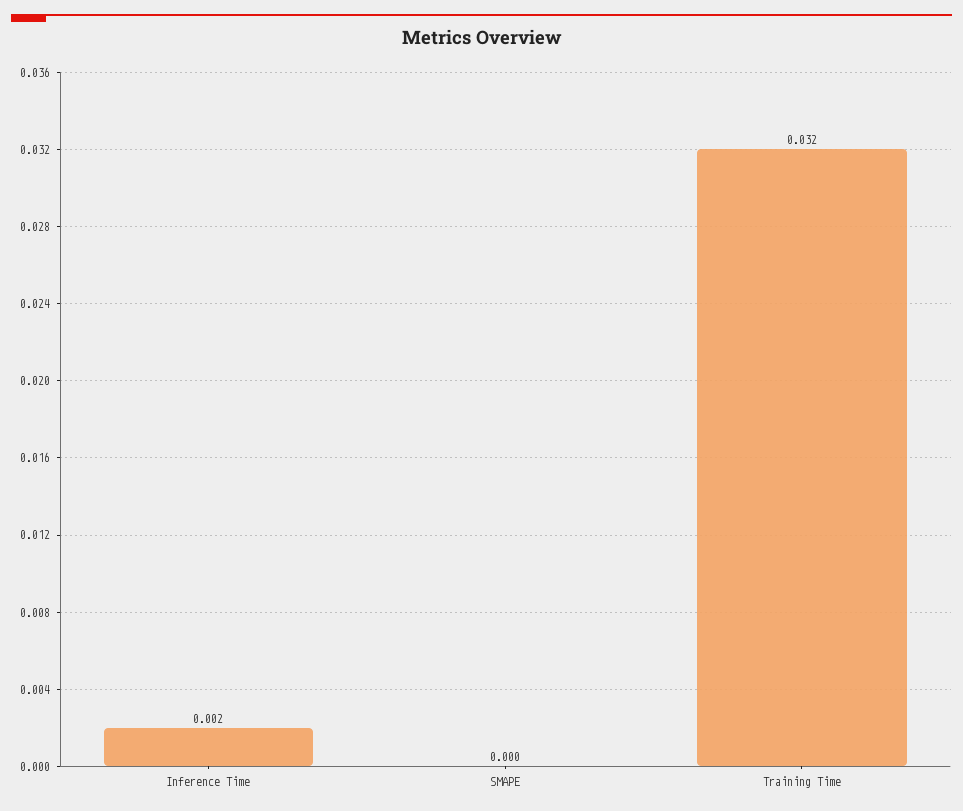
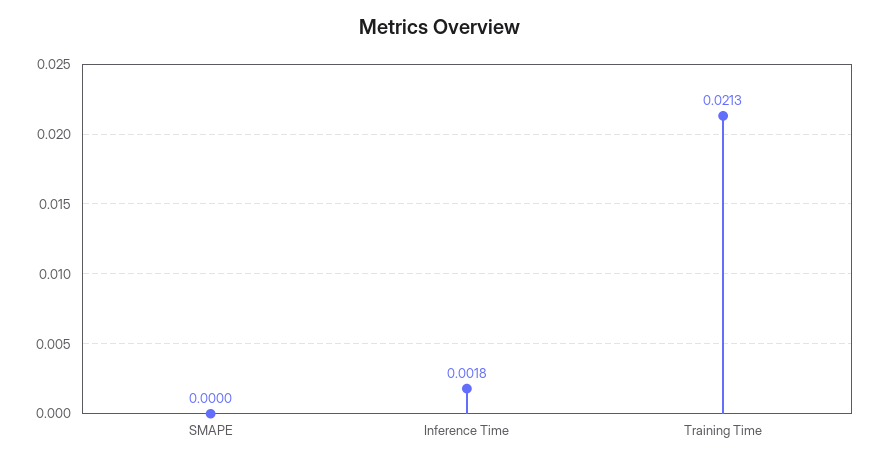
  {
    "Inference Time": 0.0018,
    "SMAPE": 0,
-   "Training Time": 0.032
+   "Training Time": 0.0213
  }

